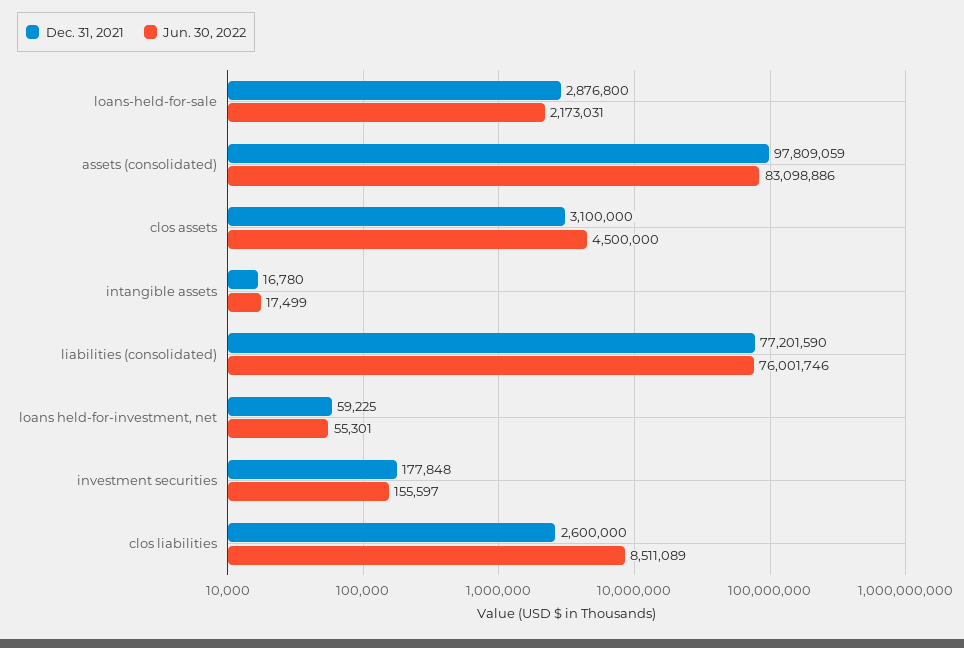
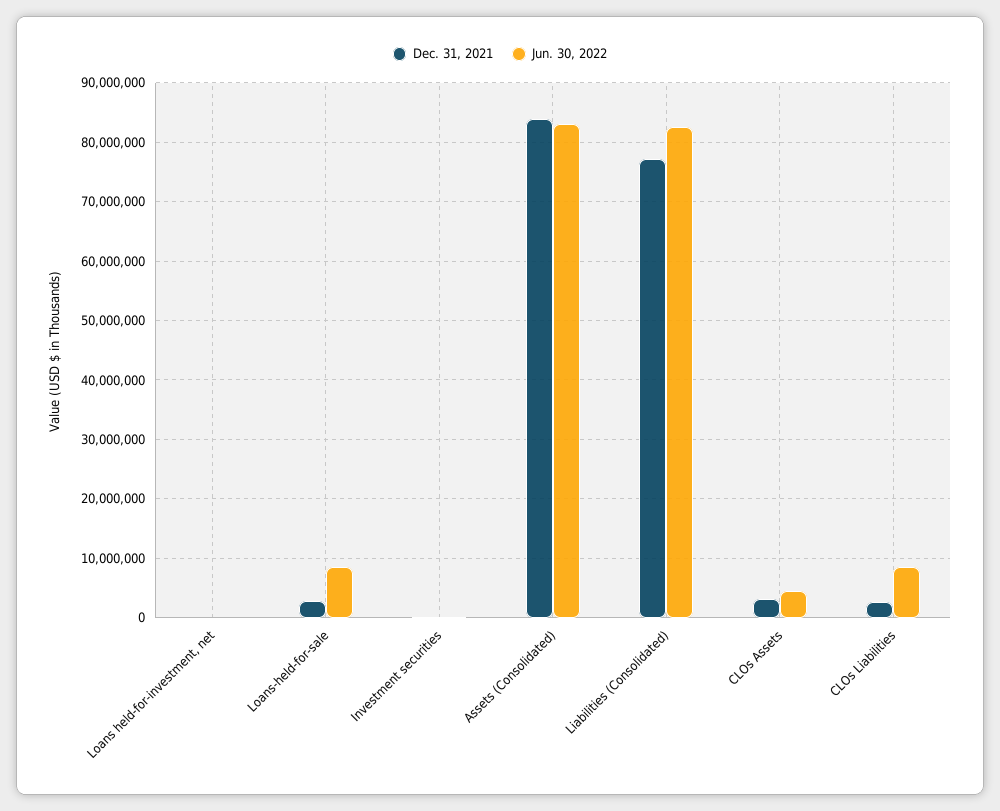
  {
    "Dec. 31, 2021": {
      "loans-held-for-sale": 2876800,
-     "assets (consolidated)": 97809059,
+     "assets (consolidated)": 84000000,
      "clos assets": 3100000,
-     "intangible assets": 16780,
      "liabilities (consolidated)": 77201590,
      "loans held-for-investment, net": 59225,
      "investment securities": 177848,
      "clos liabilities": 2600000
    },
    "Jun. 30, 2022": {
-     "loans-held-for-sale": 2173031,
+     "loans-held-for-sale": 8000000,
      "assets (consolidated)": 83098886,
      "clos assets": 4500000,
-     "intangible assets": 17499,
-     "liabilities (consolidated)": 76001746,
+     "liabilities (consolidated)": 82000000,
      "loans held-for-investment, net": 55301,
      "investment securities": 155597,
      "clos liabilities": 8511089
    }
  }

